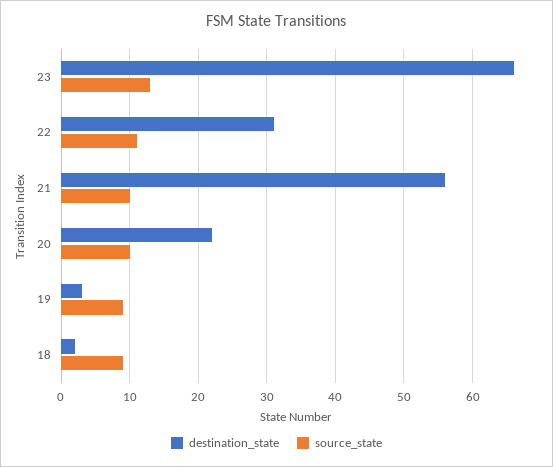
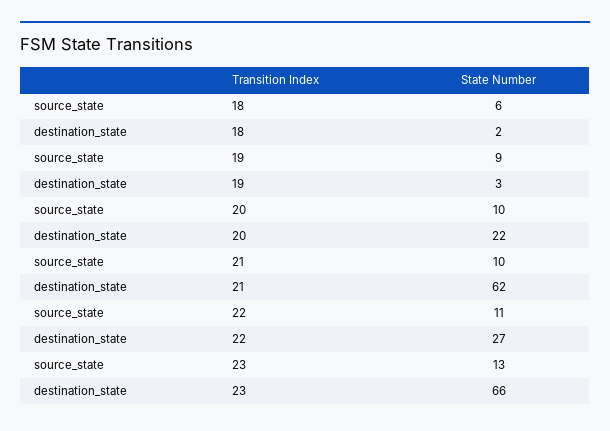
  {
    "destination_state": {
      "23": 66,
-     "22": 31,
+     "22": 27,
-     "21": 56,
+     "21": 62,
      "20": 22,
      "19": 3,
      "18": 2
    },
    "source_state": {
      "23": 13,
      "22": 11,
      "21": 10,
      "20": 10,
      "19": 9,
-     "18": 9
+     "18": 6
    }
  }

